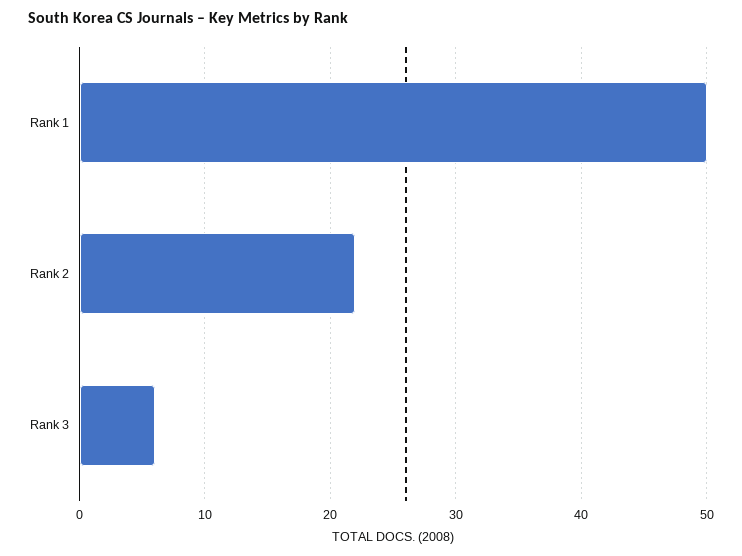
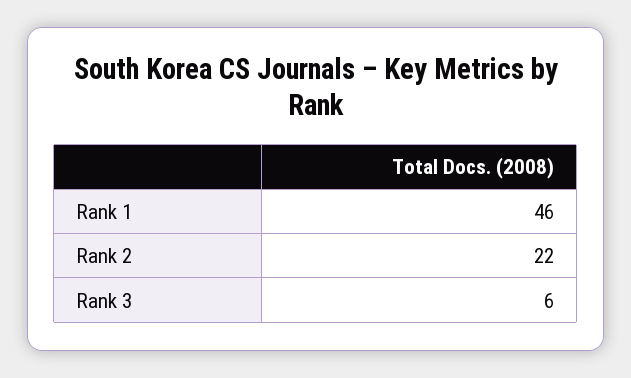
  {
-   "Rank 1": 50,
+   "Rank 1": 46,
    "Rank 2": 22,
    "Rank 3": 6
  }

